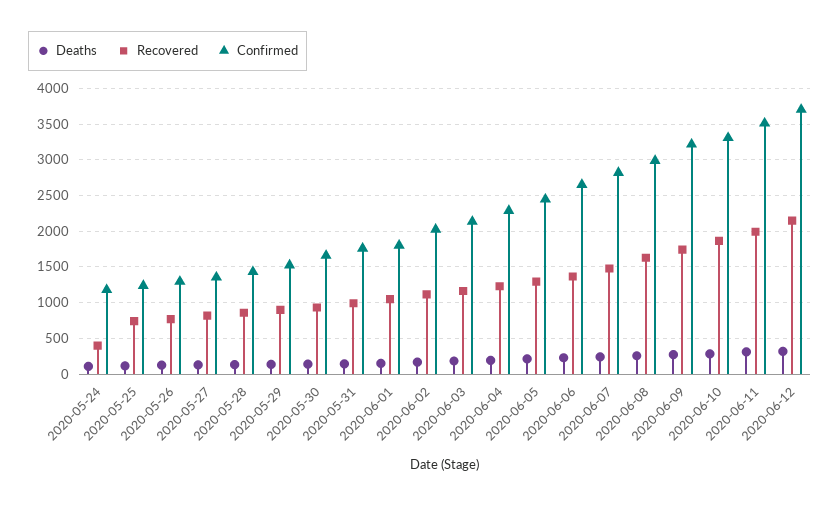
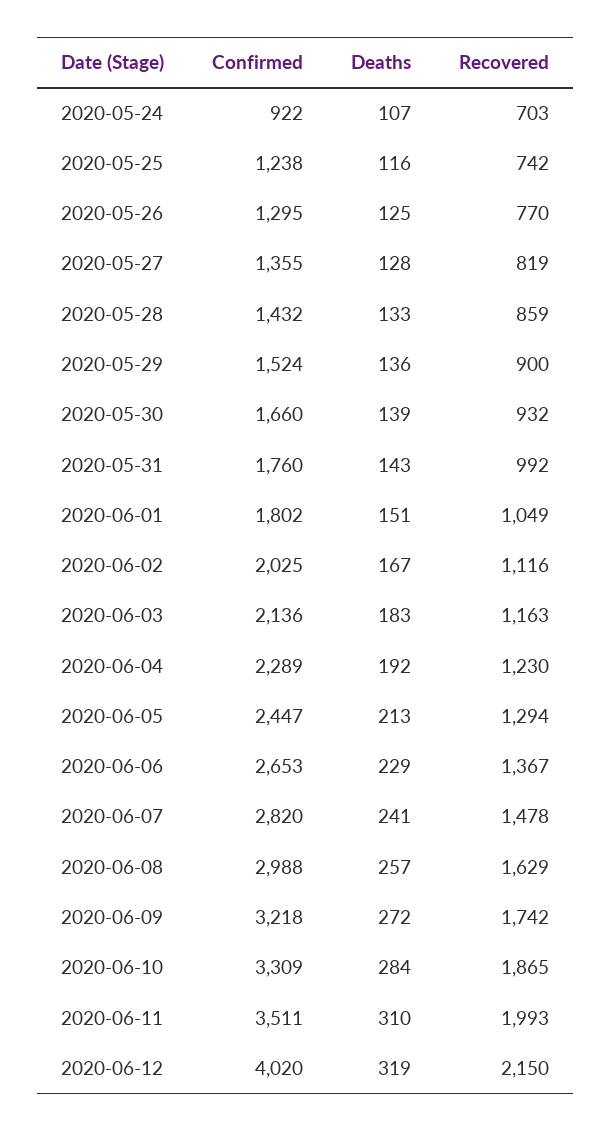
  {
    "Deaths": {
      "2020-05-24": 107,
      "2020-05-25": 116,
      "2020-05-26": 125,
      "2020-05-27": 128,
      "2020-05-28": 133,
      "2020-05-29": 136,
      "2020-05-30": 139,
      "2020-05-31": 143,
      "2020-06-01": 151,
      "2020-06-02": 167,
      "2020-06-03": 183,
      "2020-06-04": 192,
      "2020-06-05": 213,
      "2020-06-06": 229,
      "2020-06-07": 241,
      "2020-06-08": 257,
      "2020-06-09": 272,
      "2020-06-10": 284,
      "2020-06-11": 310,
      "2020-06-12": 319
    },
    "Recovered": {
-     "2020-05-24": 400,
+     "2020-05-24": 703,
      "2020-05-25": 742,
      "2020-05-26": 770,
      "2020-05-27": 819,
      "2020-05-28": 859,
      "2020-05-29": 900,
      "2020-05-30": 932,
      "2020-05-31": 992,
      "2020-06-01": 1049,
      "2020-06-02": 1116,
      "2020-06-03": 1163,
      "2020-06-04": 1230,
      "2020-06-05": 1294,
      "2020-06-06": 1367,
      "2020-06-07": 1478,
      "2020-06-08": 1629,
      "2020-06-09": 1742,
      "2020-06-10": 1865,
      "2020-06-11": 1993,
      "2020-06-12": 2150
    },
    "Confirmed": {
-     "2020-05-24": 1200,
+     "2020-05-24": 922,
      "2020-05-25": 1238,
      "2020-05-26": 1295,
      "2020-05-27": 1355,
      "2020-05-28": 1432,
      "2020-05-29": 1524,
      "2020-05-30": 1660,
      "2020-05-31": 1760,
      "2020-06-01": 1802,
      "2020-06-02": 2025,
      "2020-06-03": 2136,
      "2020-06-04": 2289,
      "2020-06-05": 2447,
      "2020-06-06": 2653,
      "2020-06-07": 2820,
      "2020-06-08": 2988,
      "2020-06-09": 3218,
      "2020-06-10": 3309,
      "2020-06-11": 3511,
-     "2020-06-12": 3700
+     "2020-06-12": 4020
    }
  }

